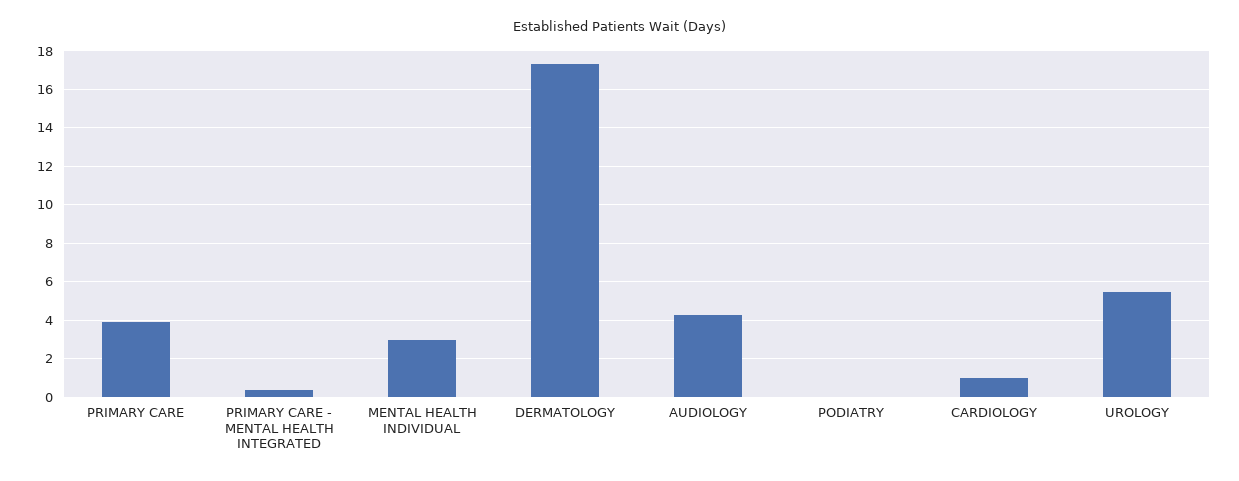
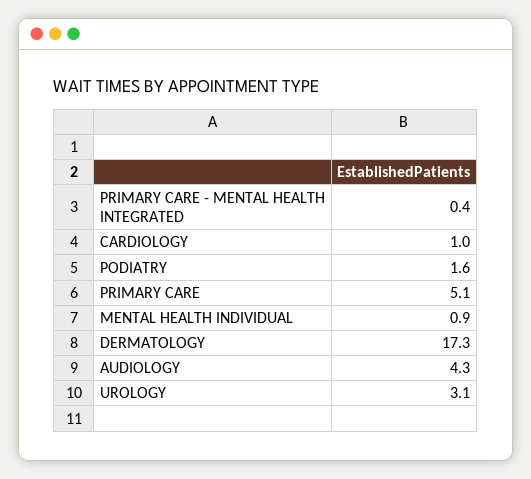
  {
-   "PRIMARY CARE": 4,
+   "PRIMARY CARE": 5.1,
    "PRIMARY CARE - MENTAL HEALTH INTEGRATED": 0.4,
-   "MENTAL HEALTH INDIVIDUAL": 3,
+   "MENTAL HEALTH INDIVIDUAL": 0.9,
    "DERMATOLOGY": 17.3,
    "AUDIOLOGY": 4.3,
-   "PODIATRY": 0,
+   "PODIATRY": 1.6,
    "CARDIOLOGY": 1,
-   "UROLOGY": 5.5
+   "UROLOGY": 3.1
  }

